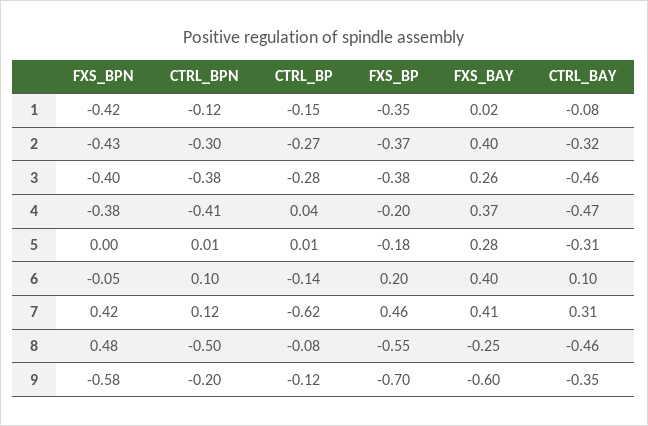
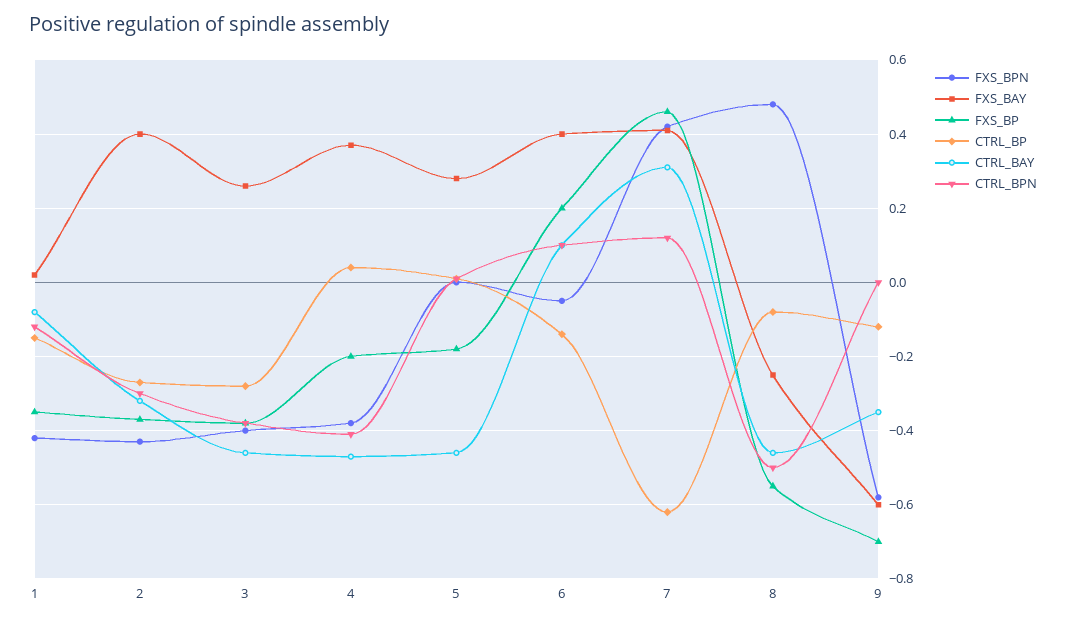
  {
    "FXS_BPN": {
      "1": -0.42,
      "2": -0.43,
      "3": -0.4,
      "4": -0.38,
      "5": 0,
      "6": -0.05,
      "7": 0.42,
      "8": 0.48,
      "9": -0.58
    },
    "CTRL_BPN": {
      "1": -0.12,
      "2": -0.3,
      "3": -0.38,
      "4": -0.41,
      "5": 0.01,
      "6": 0.1,
      "7": 0.12,
      "8": -0.5,
-     "9": -0.2
+     "9": 0
    },
    "CTRL_BP": {
      "1": -0.15,
      "2": -0.27,
      "3": -0.28,
      "4": 0.04,
      "5": 0.01,
      "6": -0.14,
      "7": -0.62,
      "8": -0.08,
      "9": -0.12
    },
    "FXS_BP": {
      "1": -0.35,
      "2": -0.37,
      "3": -0.38,
      "4": -0.2,
      "5": -0.18,
      "6": 0.2,
      "7": 0.46,
      "8": -0.55,
      "9": -0.7
    },
    "FXS_BAY": {
      "1": 0.02,
      "2": 0.4,
      "3": 0.26,
      "4": 0.37,
      "5": 0.28,
      "6": 0.4,
      "7": 0.41,
      "8": -0.25,
      "9": -0.6
    },
    "CTRL_BAY": {
      "1": -0.08,
      "2": -0.32,
      "3": -0.46,
      "4": -0.47,
-     "5": -0.31,
+     "5": -0.45,
      "6": 0.1,
      "7": 0.31,
      "8": -0.46,
      "9": -0.35
    }
  }

